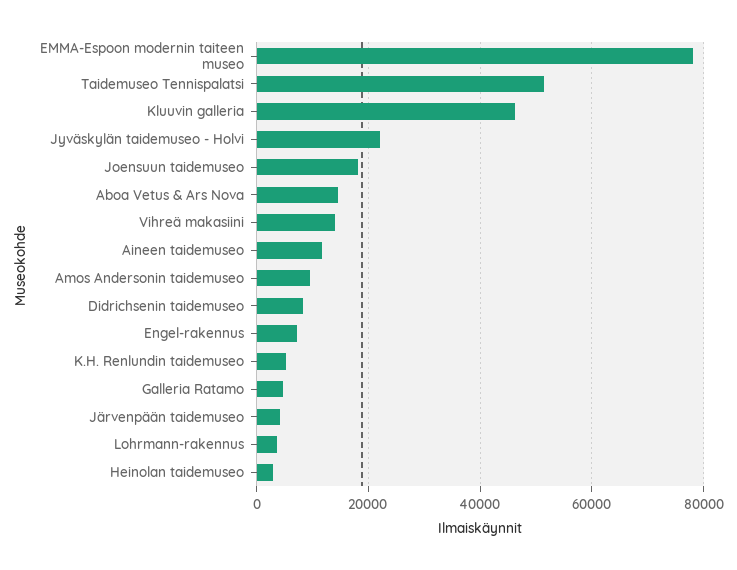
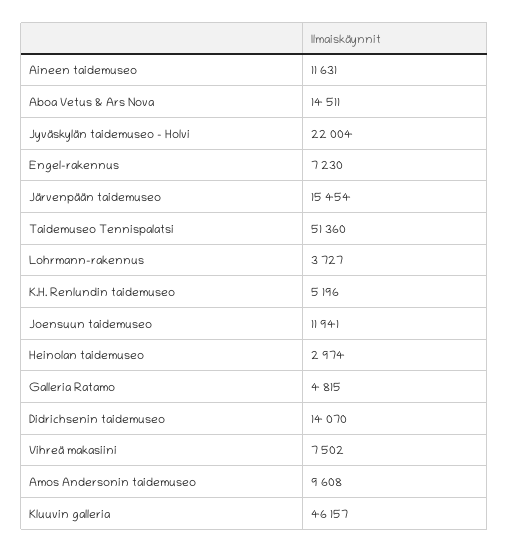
  {
-   "EMMA-Espoon modernin taiteen museo": 78000,
    "Taidemuseo Tennispalatsi": 51360,
    "Kluuvin galleria": 46157,
    "Jyväskylän taidemuseo - Holvi": 22004,
-   "Joensuun taidemuseo": 18000,
+   "Joensuun taidemuseo": 11941,
    "Aboa Vetus & Ars Nova": 14511,
-   "Vihreä makasiini": 14000,
+   "Vihreä makasiini": 7502,
    "Aineen taidemuseo": 11631,
    "Amos Andersonin taidemuseo": 9608,
-   "Didrichsenin taidemuseo": 8000,
+   "Didrichsenin taidemuseo": 14070,
    "Engel-rakennus": 7230,
    "K.H. Renlundin taidemuseo": 5196,
    "Galleria Ratamo": 4815,
-   "Järvenpään taidemuseo": 4000,
+   "Järvenpään taidemuseo": 15454,
    "Lohrmann-rakennus": 3727,
    "Heinolan taidemuseo": 2974
  }

